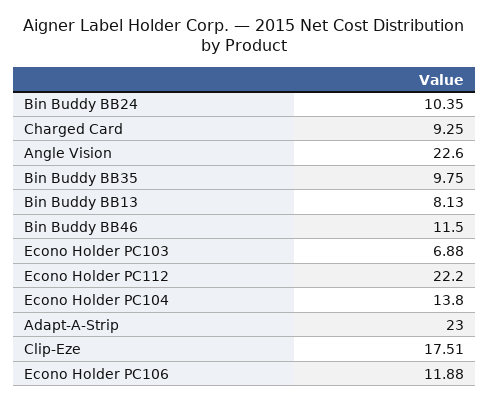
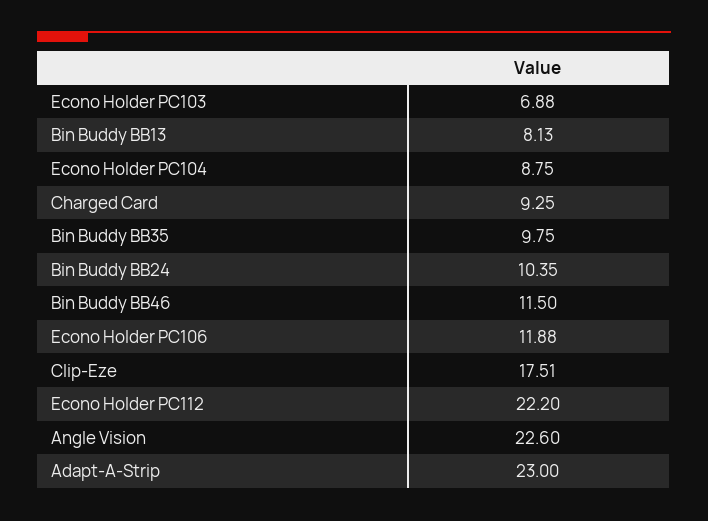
  {
    "Bin Buddy BB24": 10.35,
    "Charged Card": 9.25,
    "Angle Vision": 22.6,
    "Bin Buddy BB35": 9.75,
    "Bin Buddy BB13": 8.13,
    "Bin Buddy BB46": 11.5,
    "Econo Holder PC103": 6.88,
    "Econo Holder PC112": 22.2,
-   "Econo Holder PC104": 13.8,
+   "Econo Holder PC104": 8.75,
    "Adapt-A-Strip": 23,
    "Clip-Eze": 17.51,
    "Econo Holder PC106": 11.88
  }

